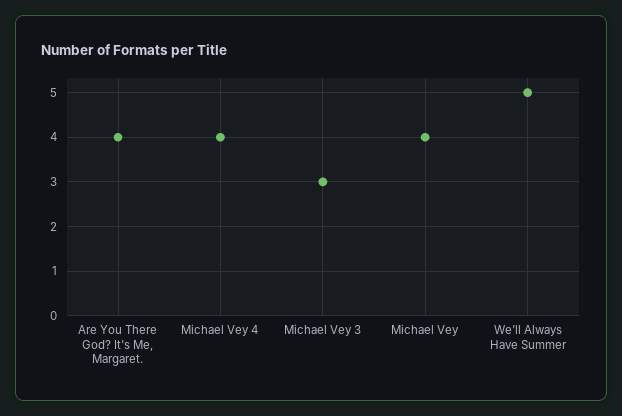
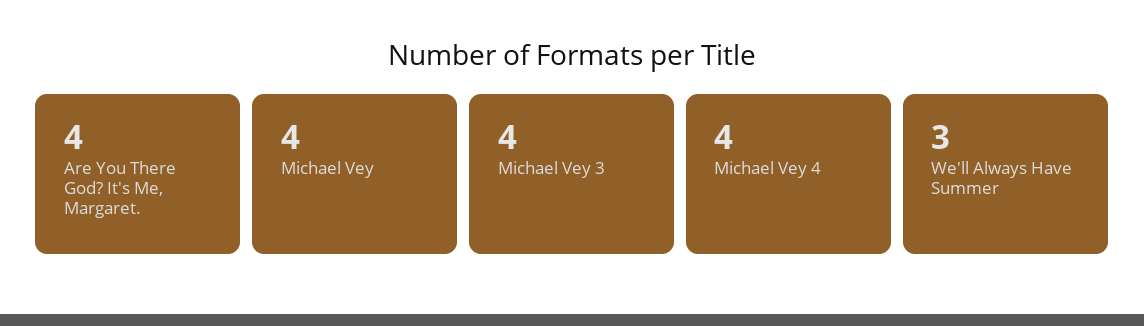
  {
    "Are You There God? It's Me, Margaret.": 4,
    "Michael Vey 4": 4,
-   "Michael Vey 3": 3,
+   "Michael Vey 3": 4,
    "Michael Vey": 4,
-   "We'll Always Have Summer": 5
+   "We'll Always Have Summer": 3
  }

